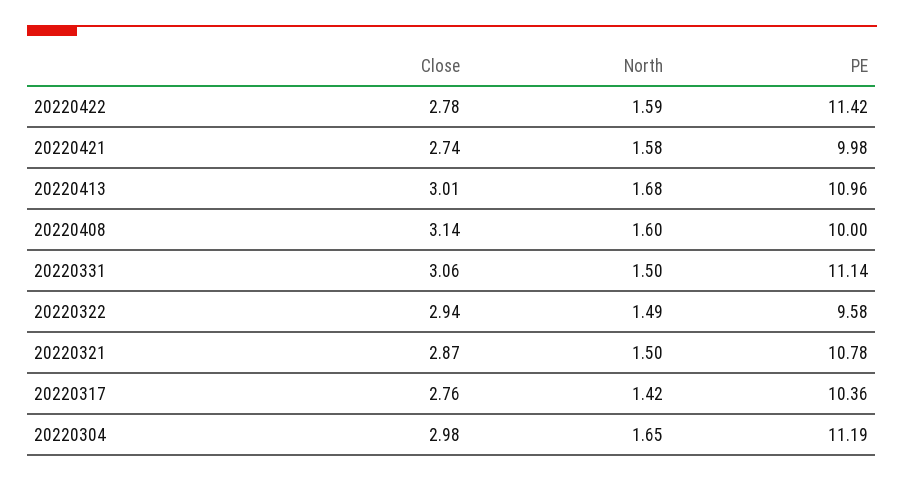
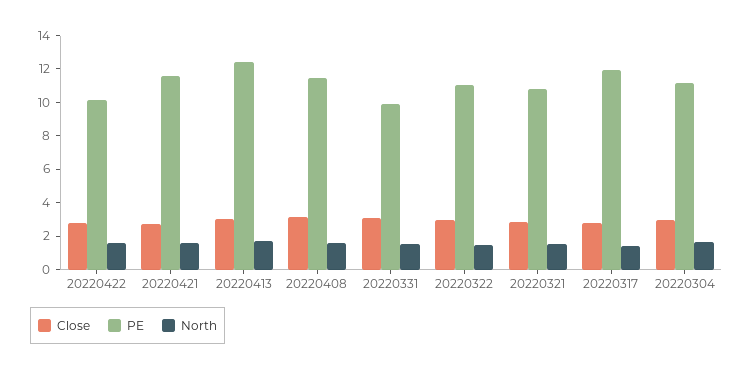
  {
    "Close": {
      "20220422": 2.78,
      "20220421": 2.74,
      "20220413": 3.01,
      "20220408": 3.14,
      "20220331": 3.06,
      "20220322": 2.94,
      "20220321": 2.87,
      "20220317": 2.76,
      "20220304": 2.98
    },
    "North": {
      "20220422": 1.59,
      "20220421": 1.58,
      "20220413": 1.68,
      "20220408": 1.6,
      "20220331": 1.5,
      "20220322": 1.49,
      "20220321": 1.5,
      "20220317": 1.42,
      "20220304": 1.65
    },
    "PE": {
-     "20220422": 11.42,
+     "20220422": 10,
-     "20220421": 9.98,
+     "20220421": 11.5,
-     "20220413": 10.96,
+     "20220413": 12.5,
-     "20220408": 10,
+     "20220408": 11.5,
-     "20220331": 11.14,
+     "20220331": 10,
-     "20220322": 9.58,
+     "20220322": 11,
      "20220321": 10.78,
-     "20220317": 10.36,
+     "20220317": 12,
      "20220304": 11.19
    }
  }

